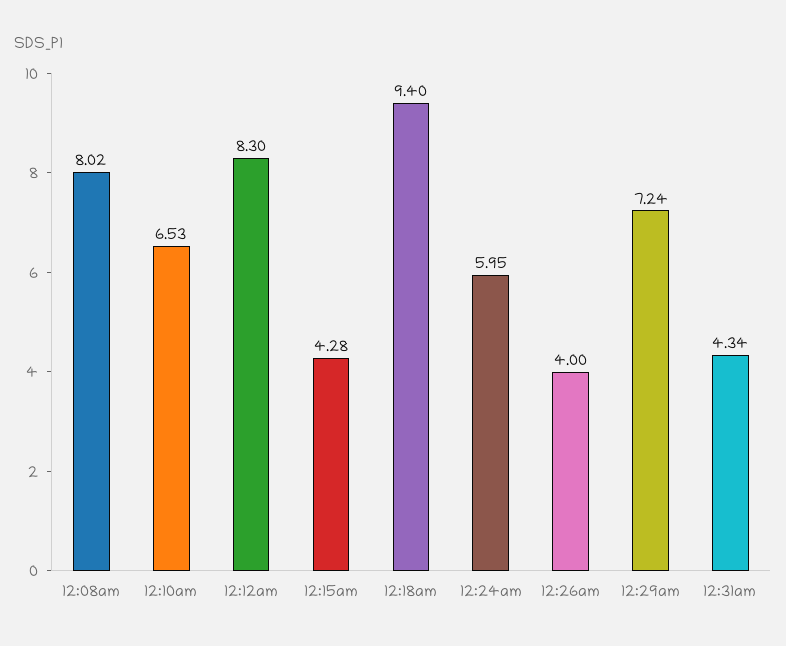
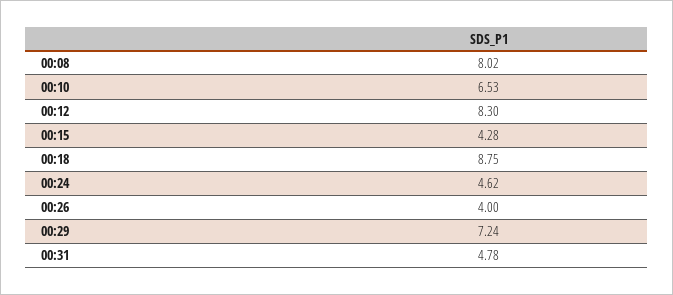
  {
    "12:08am": 8.02,
    "12:10am": 6.53,
    "12:12am": 8.3,
    "12:15am": 4.28,
-   "12:18am": 9.4,
+   "12:18am": 8.75,
-   "12:24am": 5.95,
+   "12:24am": 4.62,
    "12:26am": 4,
    "12:29am": 7.24,
-   "12:31am": 4.34
+   "12:31am": 4.78
  }

